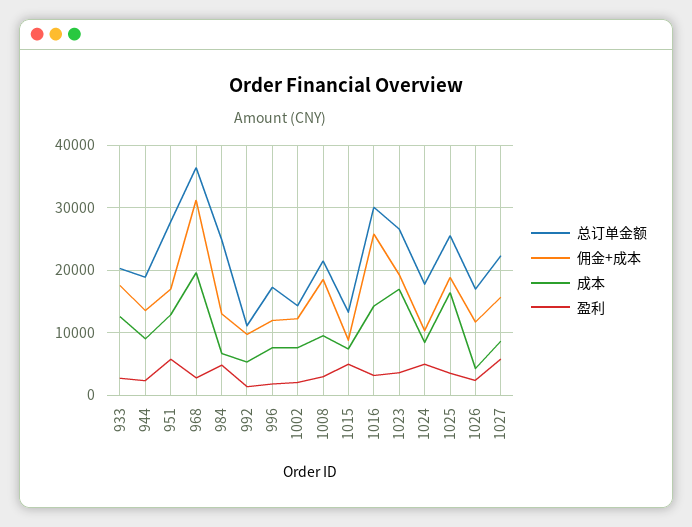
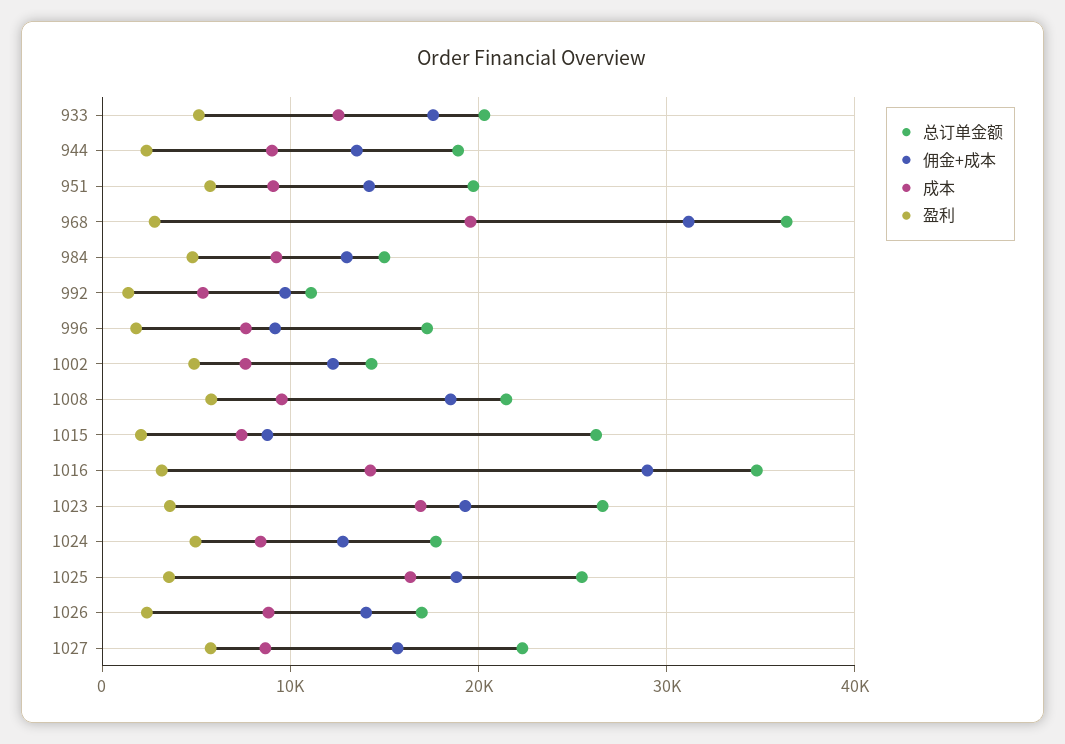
  {
    "总订单金额": {
      "933": 20000,
      "944": 19000,
-     "951": 28000,
+     "951": 20000,
      "968": 36000,
-     "984": 25000,
+     "984": 15000,
      "992": 11000,
      "996": 17000,
      "1002": 14000,
      "1008": 21000,
-     "1015": 13000,
+     "1015": 26000,
-     "1016": 30000,
+     "1016": 35000,
      "1023": 27000,
      "1024": 18000,
      "1025": 25000,
      "1026": 17000,
      "1027": 22000
    },
    "佣金+成本": {
      "933": 18000,
      "944": 14000,
-     "951": 17000,
+     "951": 14000,
      "968": 31000,
      "984": 13000,
      "992": 10000,
-     "996": 12000,
+     "996": 9000,
      "1002": 12000,
      "1008": 19000,
      "1015": 9000,
-     "1016": 26000,
+     "1016": 29000,
      "1023": 19000,
-     "1024": 10000,
+     "1024": 13000,
      "1025": 19000,
-     "1026": 12000,
+     "1026": 14000,
      "1027": 16000
    },
    "成本": {
      "933": 13000,
      "944": 9000,
-     "951": 13000,
+     "951": 9000,
      "968": 20000,
-     "984": 7000,
+     "984": 9000,
      "992": 5000,
      "996": 8000,
      "1002": 8000,
      "1008": 10000,
      "1015": 7000,
      "1016": 14000,
      "1023": 17000,
      "1024": 8000,
      "1025": 16000,
-     "1026": 4000,
+     "1026": 9000,
      "1027": 9000
    },
    "盈利": {
-     "933": 3000,
+     "933": 5000,
      "944": 2000,
      "951": 6000,
      "968": 3000,
      "984": 5000,
      "992": 1000,
      "996": 2000,
-     "1002": 2000,
+     "1002": 5000,
-     "1008": 3000,
+     "1008": 6000,
-     "1015": 5000,
+     "1015": 2000,
      "1016": 3000,
      "1023": 4000,
      "1024": 5000,
      "1025": 4000,
      "1026": 2000,
      "1027": 6000
    }
  }

